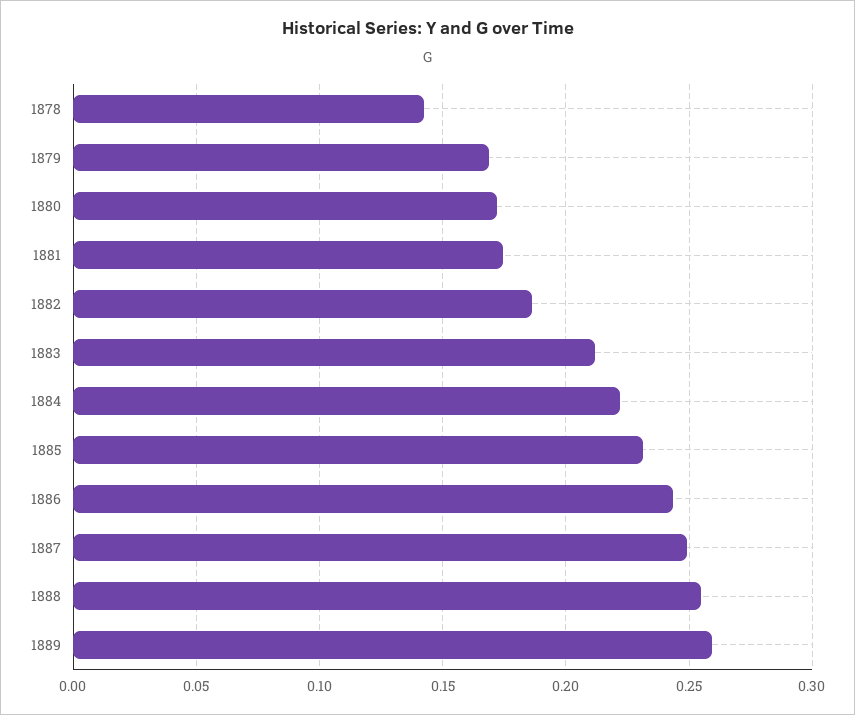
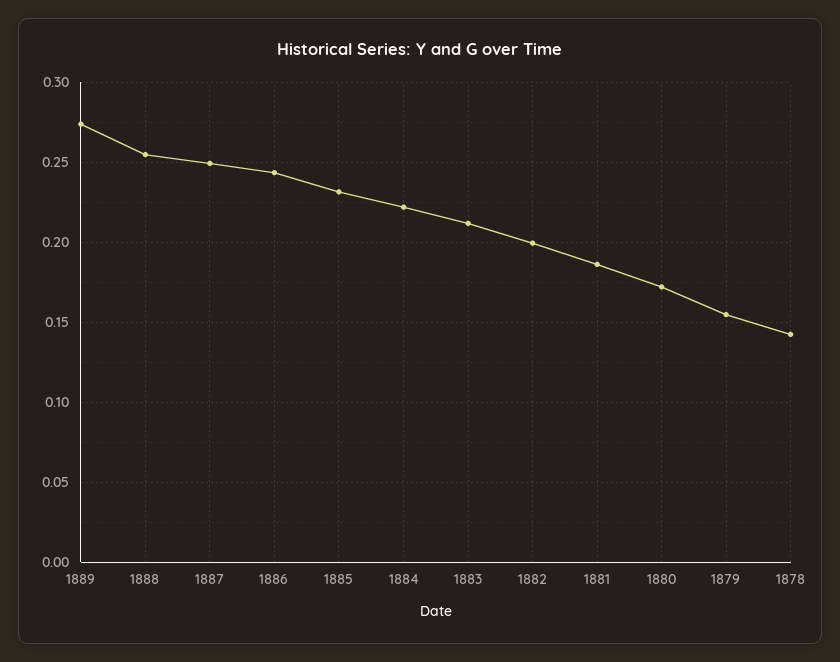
  {
    "1878": 0.14,
-   "1879": 0.17,
+   "1879": 0.155,
    "1880": 0.17,
-   "1881": 0.175,
+   "1881": 0.185,
-   "1882": 0.185,
+   "1882": 0.2,
    "1883": 0.21,
    "1884": 0.22,
    "1885": 0.23,
    "1886": 0.245,
    "1887": 0.25,
    "1888": 0.255,
-   "1889": 0.26
+   "1889": 0.275
  }

